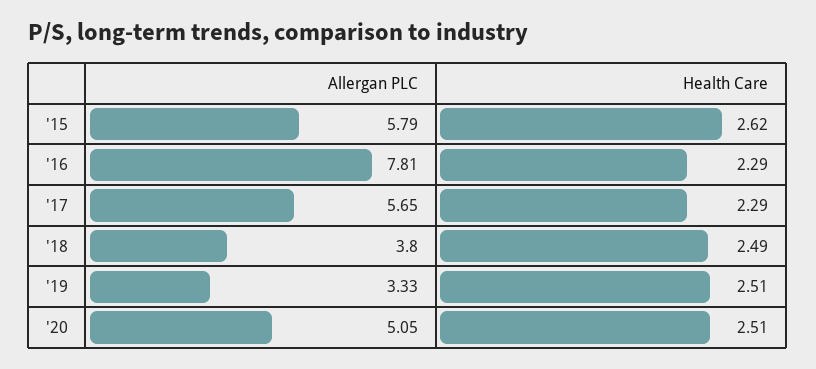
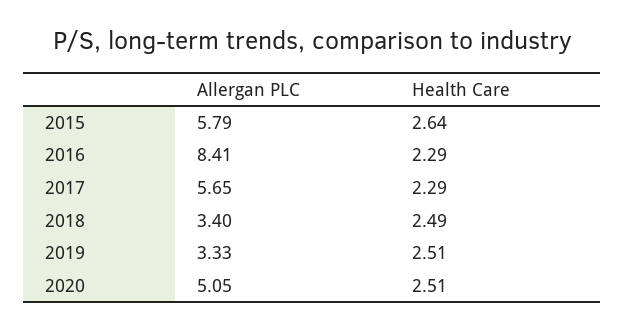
  {
    "Allergan PLC": {
      "'15": 5.79,
-     "'16": 7.81,
+     "'16": 8.41,
      "'17": 5.65,
-     "'18": 3.8,
+     "'18": 3.4,
      "'19": 3.33,
      "'20": 5.05
    },
    "Health Care": {
-     "'15": 2.62,
+     "'15": 2.64,
      "'16": 2.29,
      "'17": 2.29,
      "'18": 2.49,
      "'19": 2.51,
      "'20": 2.51
    }
  }

